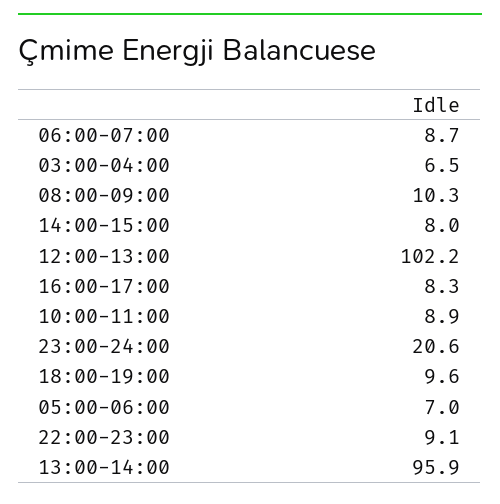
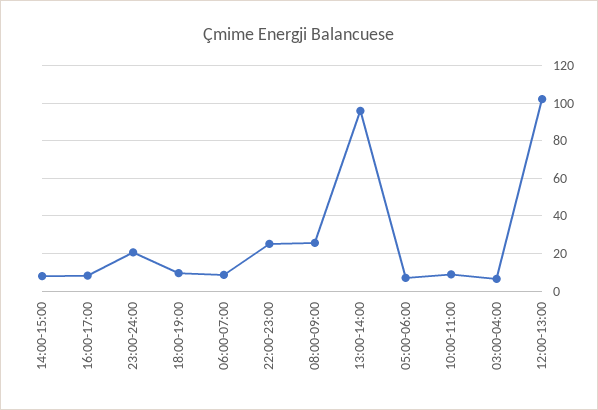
  {
    "06:00-07:00": 8.7,
    "03:00-04:00": 6.5,
-   "08:00-09:00": 10.3,
+   "08:00-09:00": 25,
    "14:00-15:00": 8,
    "12:00-13:00": 102.2,
    "16:00-17:00": 8.3,
    "10:00-11:00": 8.9,
    "23:00-24:00": 20.6,
    "18:00-19:00": 9.6,
    "05:00-06:00": 7,
-   "22:00-23:00": 9.1,
+   "22:00-23:00": 25,
    "13:00-14:00": 95.9
  }

